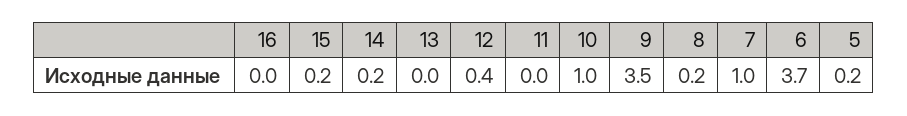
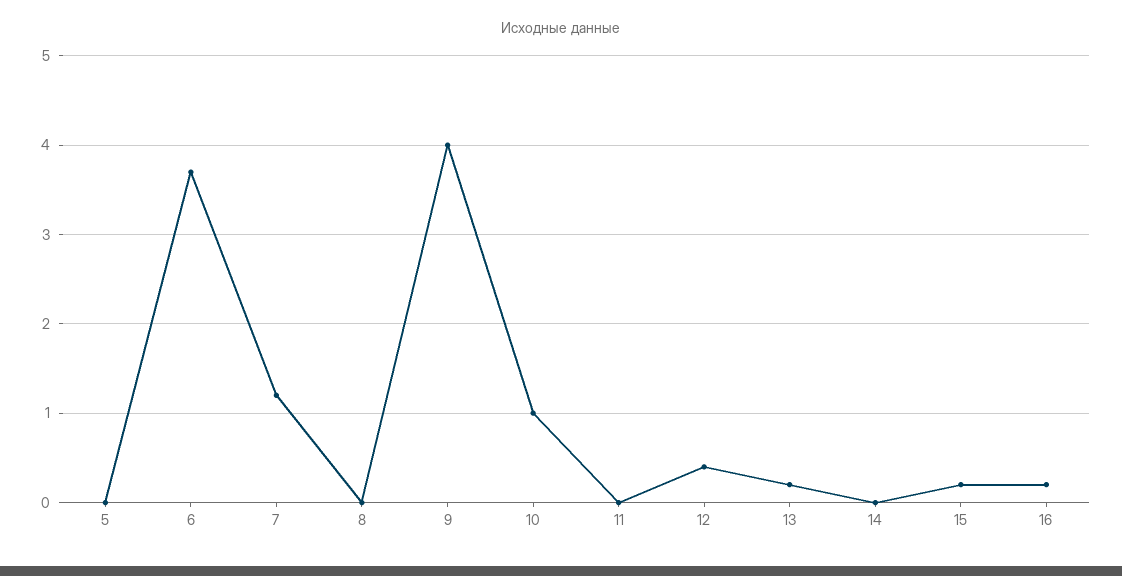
  {
-   "16": 0,
+   "16": 0.2,
    "15": 0.2,
-   "14": 0.2,
+   "14": 0,
-   "13": 0,
+   "13": 0.2,
    "12": 0.4,
    "11": 0,
    "10": 1,
-   "9": 3.5,
+   "9": 4,
-   "8": 0.2,
+   "8": 0,
-   "7": 1,
+   "7": 1.2,
    "6": 3.7,
-   "5": 0.2
+   "5": 0
  }

